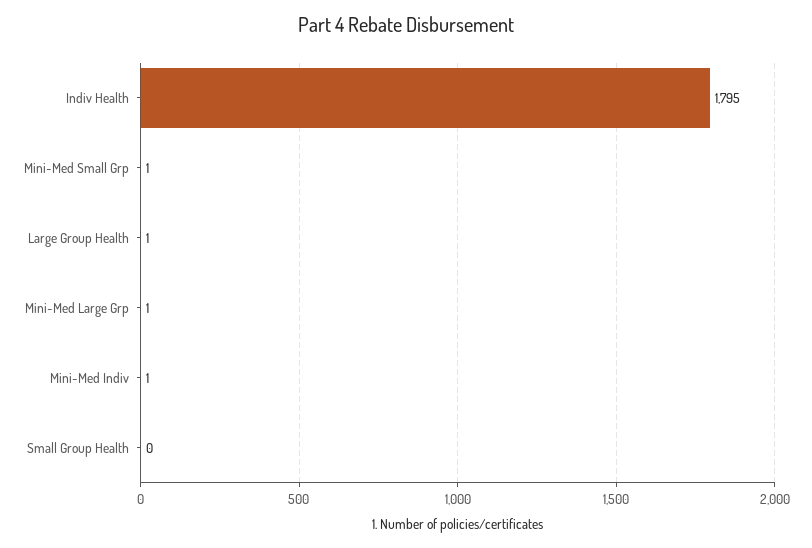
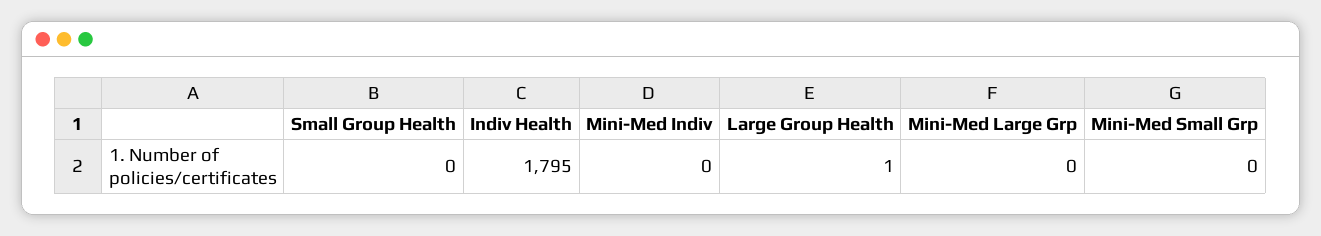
  {
    "Indiv Health": 1795,
-   "Mini-Med Small Grp": 1,
+   "Mini-Med Small Grp": 0,
    "Large Group Health": 1,
-   "Mini-Med Large Grp": 1,
+   "Mini-Med Large Grp": 0,
-   "Mini-Med Indiv": 1,
+   "Mini-Med Indiv": 0,
    "Small Group Health": 0
  }

